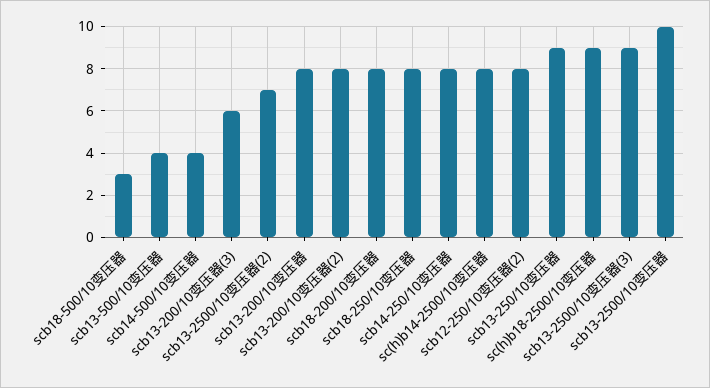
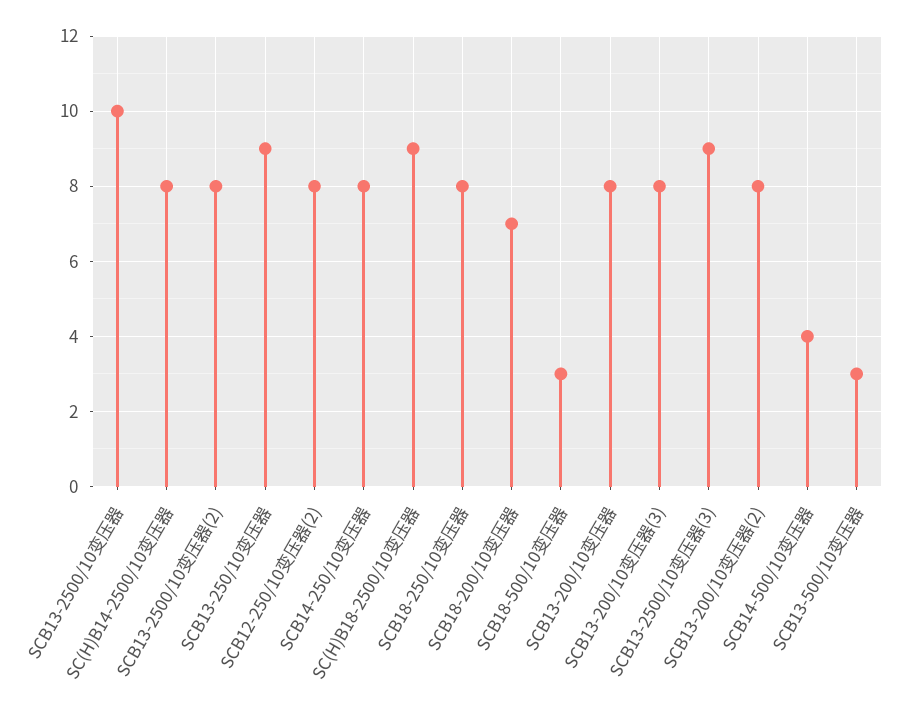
  {
    "scb18-500/10变压器": 3,
-   "scb13-500/10变压器": 4,
+   "scb13-500/10变压器": 3,
    "scb14-500/10变压器": 4,
-   "scb13-200/10变压器(3)": 6,
+   "scb13-200/10变压器(3)": 8,
-   "scb13-2500/10变压器(2)": 7,
+   "scb13-2500/10变压器(2)": 8,
    "scb13-200/10变压器": 8,
    "scb13-200/10变压器(2)": 8,
-   "scb18-200/10变压器": 8,
+   "scb18-200/10变压器": 7,
    "scb18-250/10变压器": 8,
    "scb14-250/10变压器": 8,
    "sc(h)b14-2500/10变压器": 8,
    "scb12-250/10变压器(2)": 8,
    "scb13-250/10变压器": 9,
    "sc(h)b18-2500/10变压器": 9,
    "scb13-2500/10变压器(3)": 9,
    "scb13-2500/10变压器": 10
  }

